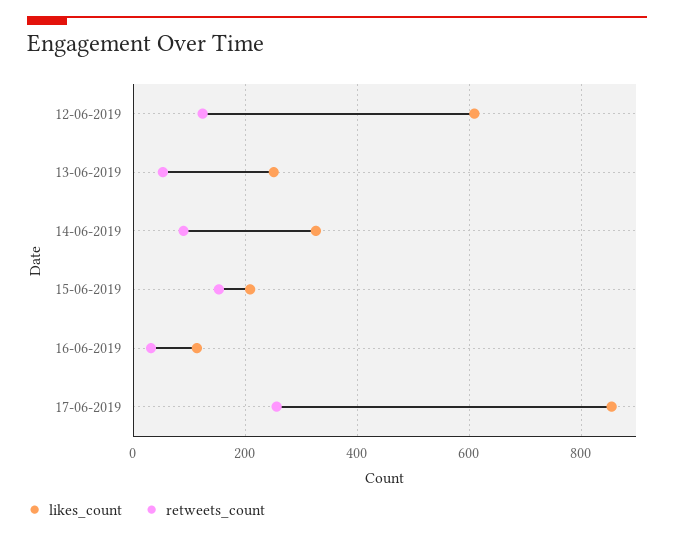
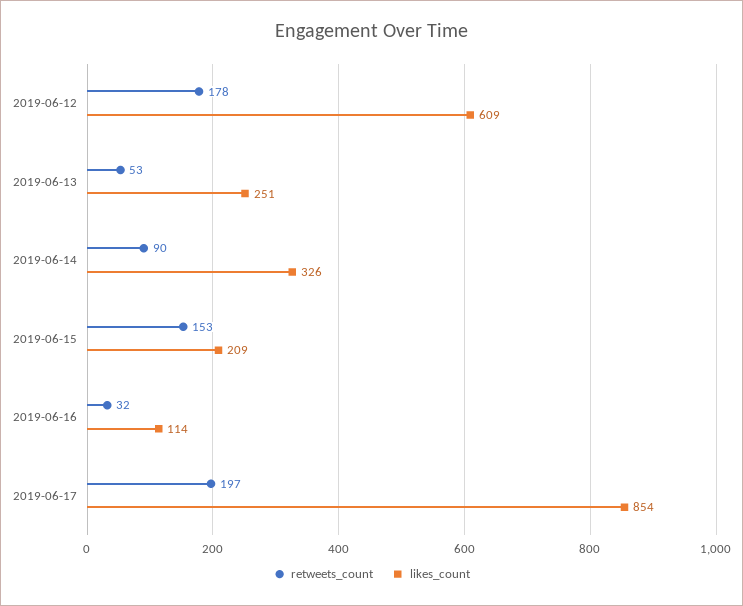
  {
    "likes_count": {
      "12-06-2019": 609,
      "13-06-2019": 251,
      "14-06-2019": 326,
      "15-06-2019": 209,
      "16-06-2019": 114,
      "17-06-2019": 854
    },
    "retweets_count": {
-     "12-06-2019": 120,
+     "12-06-2019": 178,
      "13-06-2019": 53,
      "14-06-2019": 90,
      "15-06-2019": 153,
      "16-06-2019": 32,
-     "17-06-2019": 260
+     "17-06-2019": 197
    }
  }

